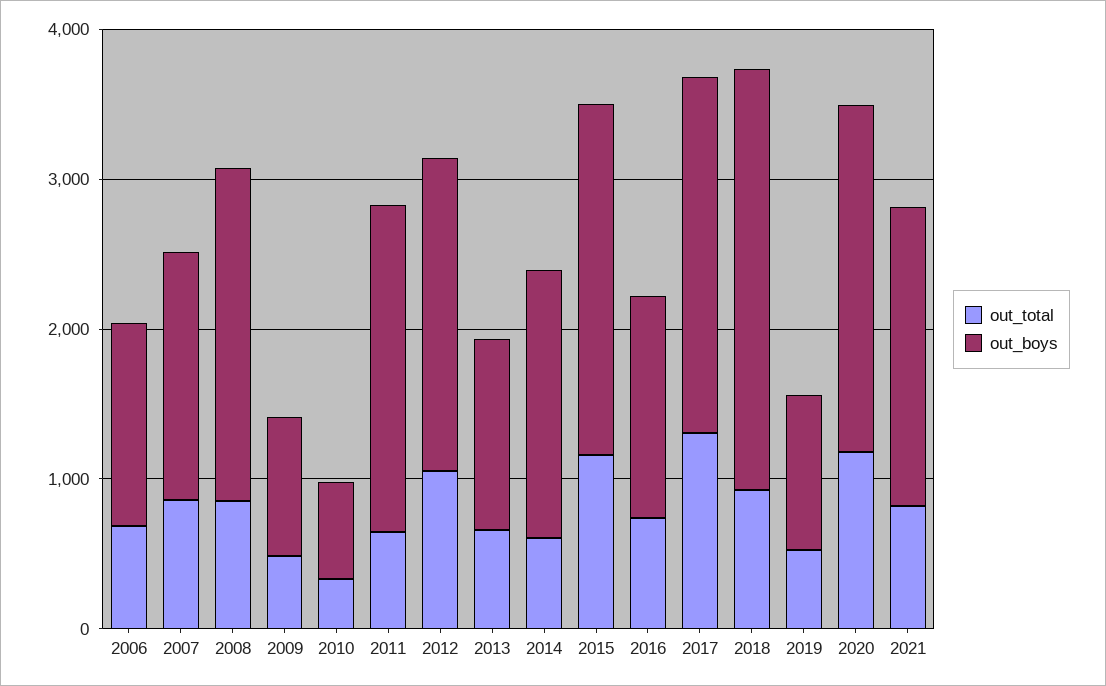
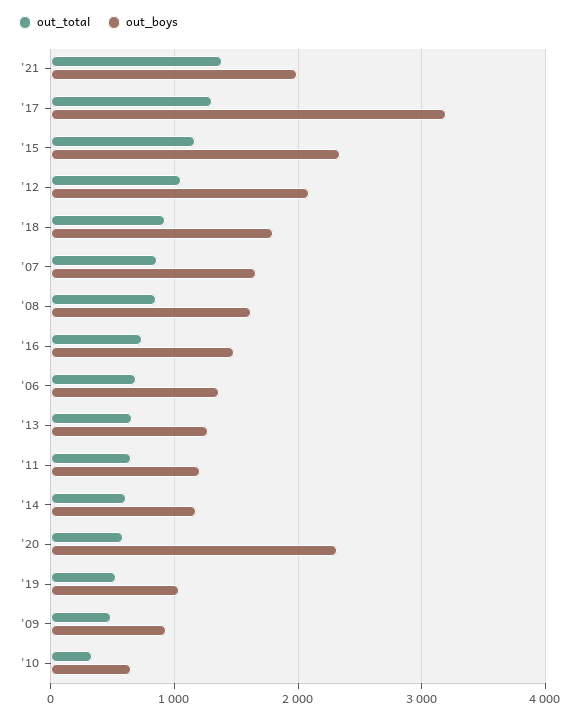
  {
    "out_total": {
      "2006": 700,
      "2007": 900,
      "2008": 900,
      "2009": 500,
      "2010": 300,
      "2011": 600,
      "2012": 1100,
      "2013": 700,
      "2014": 600,
      "2015": 1200,
      "2016": 700,
      "2017": 1300,
      "2018": 900,
      "2019": 500,
-     "2020": 1200,
+     "2020": 600,
-     "2021": 800
+     "2021": 1400
    },
    "out_boys": {
      "2006": 1400,
      "2007": 1700,
-     "2008": 2200,
+     "2008": 1600,
      "2009": 900,
      "2010": 600,
-     "2011": 2200,
+     "2011": 1200,
      "2012": 2100,
      "2013": 1300,
-     "2014": 1800,
+     "2014": 1200,
      "2015": 2300,
      "2016": 1500,
-     "2017": 2400,
+     "2017": 3200,
-     "2018": 2800,
+     "2018": 1800,
      "2019": 1000,
      "2020": 2300,
      "2021": 2000
    }
  }

